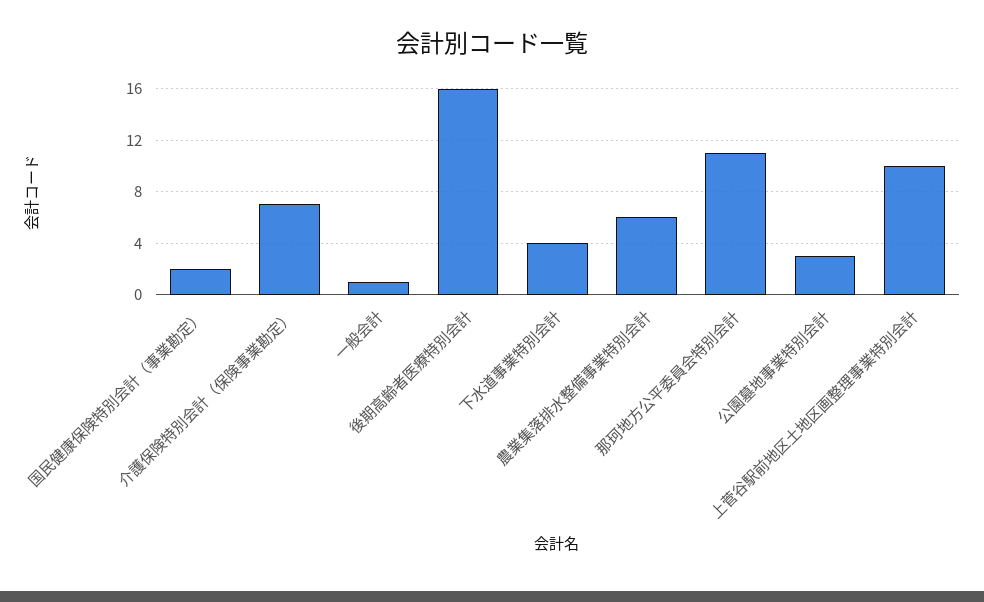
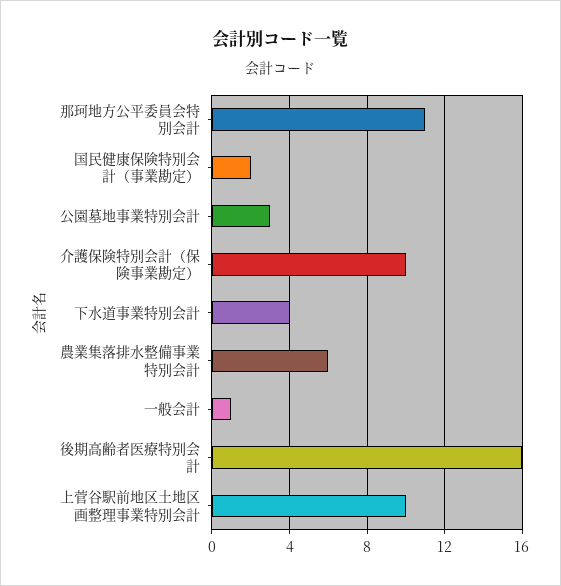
  {
    "国民健康保険特別会計（事業勘定）": 2,
-   "介護保険特別会計（保険事業勘定）": 7,
+   "介護保険特別会計（保険事業勘定）": 10,
    "一般会計": 1,
    "後期高齢者医療特別会計": 16,
    "下水道事業特別会計": 4,
    "農業集落排水整備事業特別会計": 6,
    "那珂地方公平委員会特別会計": 11,
    "公園墓地事業特別会計": 3,
    "上菅谷駅前地区土地区画整理事業特別会計": 10
  }

